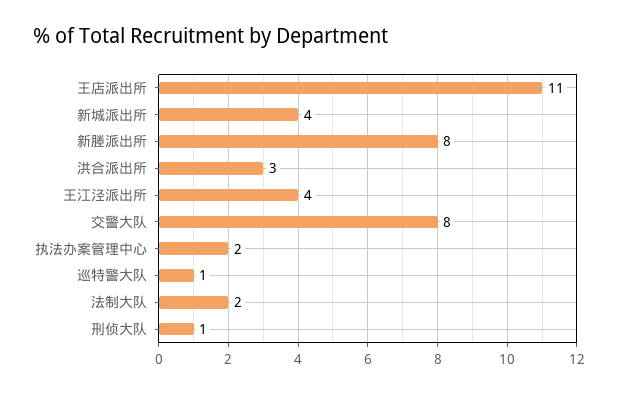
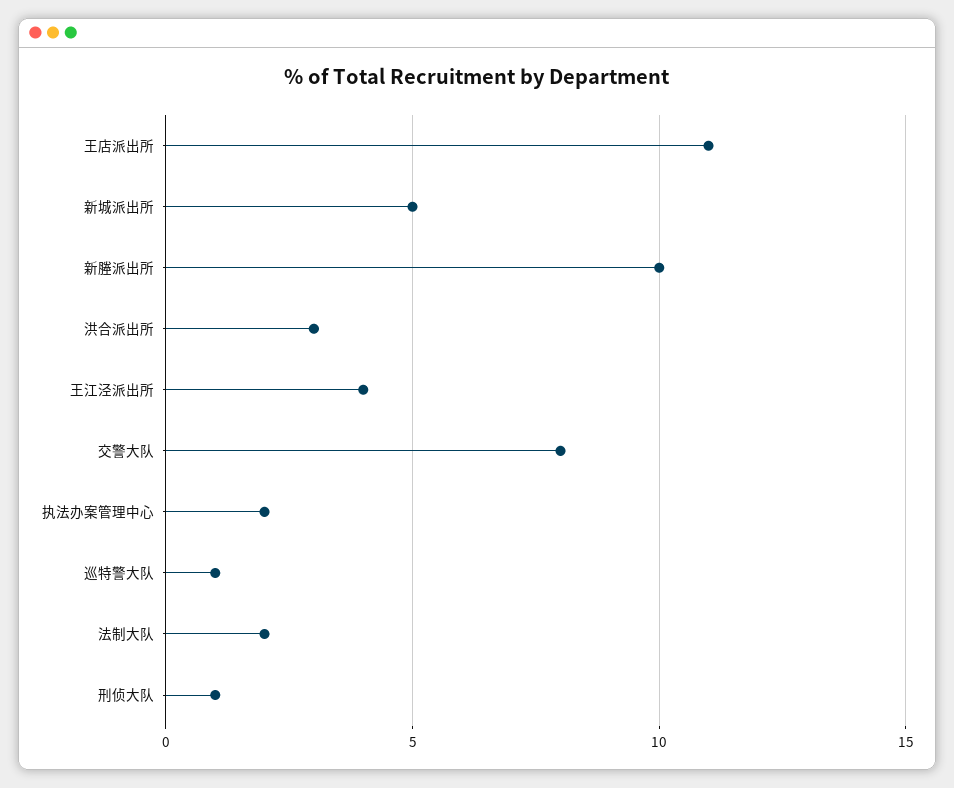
  {
    "王店派出所": 11,
-   "新城派出所": 4,
+   "新城派出所": 5,
-   "新塍派出所": 8,
+   "新塍派出所": 10,
    "洪合派出所": 3,
    "王江泾派出所": 4,
    "交警大队": 8,
    "执法办案管理中心": 2,
    "巡特警大队": 1,
    "法制大队": 2,
    "刑侦大队": 1
  }

